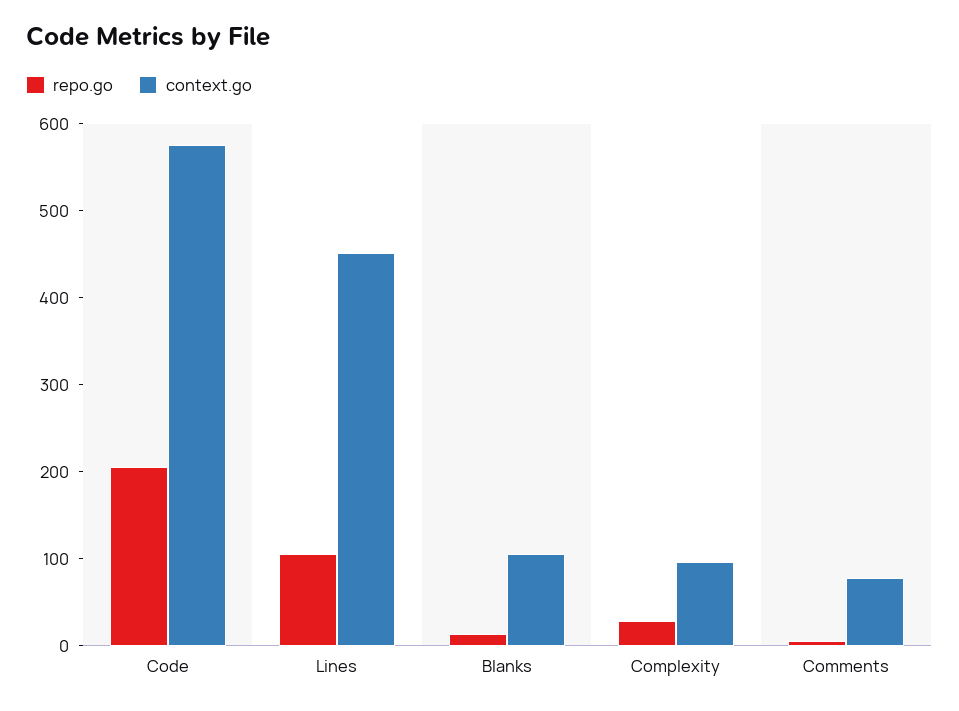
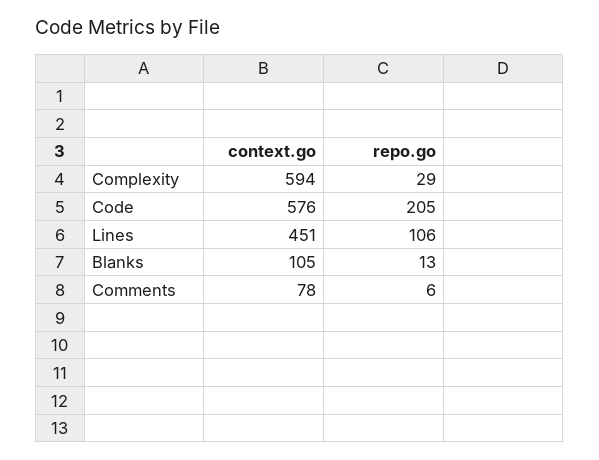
  {
    "repo.go": {
      "Code": 205,
      "Lines": 106,
      "Blanks": 13,
      "Complexity": 29,
      "Comments": 6
    },
    "context.go": {
      "Code": 576,
      "Lines": 451,
      "Blanks": 105,
-     "Complexity": 100,
+     "Complexity": 594,
      "Comments": 78
    }
  }

